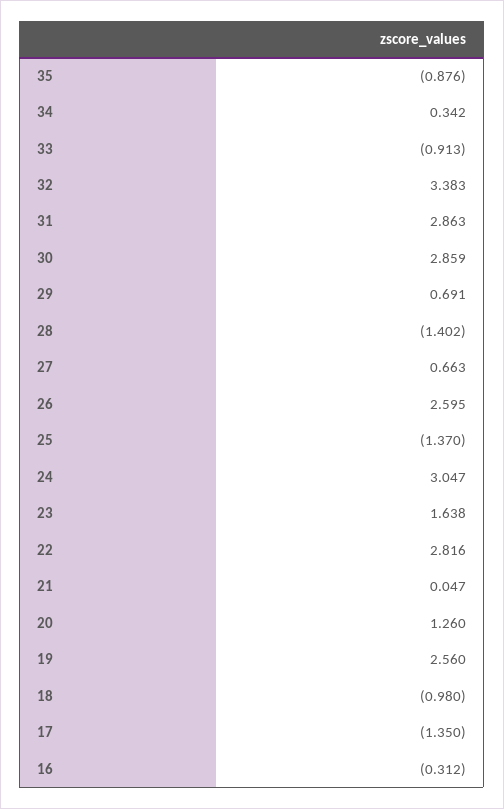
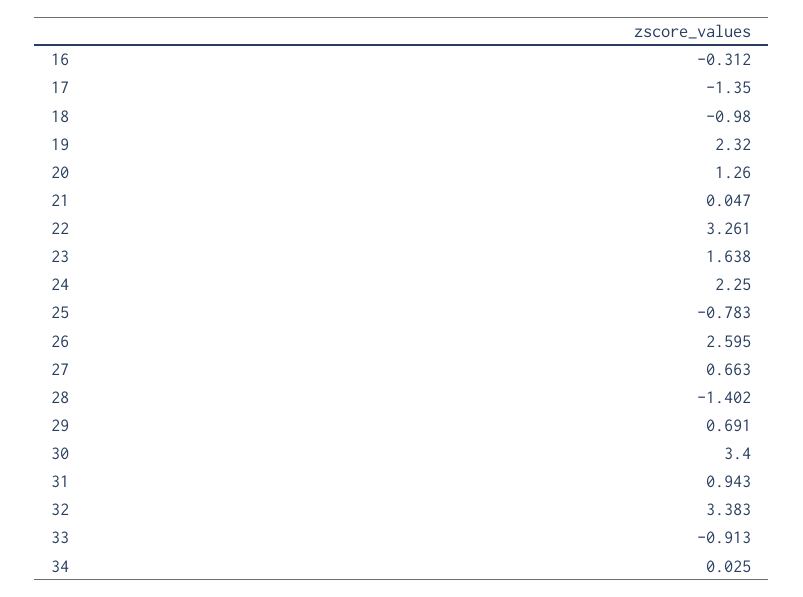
  {
-   "35": -0.876,
-   "34": 0.342,
+   "34": 0.025,
    "33": -0.913,
    "32": 3.383,
-   "31": 2.863,
+   "31": 0.943,
-   "30": 2.859,
+   "30": 3.4,
    "29": 0.691,
    "28": -1.402,
    "27": 0.663,
    "26": 2.595,
-   "25": -1.37,
+   "25": -0.783,
-   "24": 3.047,
+   "24": 2.25,
    "23": 1.638,
-   "22": 2.816,
+   "22": 3.261,
    "21": 0.047,
    "20": 1.26,
-   "19": 2.56,
+   "19": 2.32,
    "18": -0.98,
    "17": -1.35,
    "16": -0.312
  }

